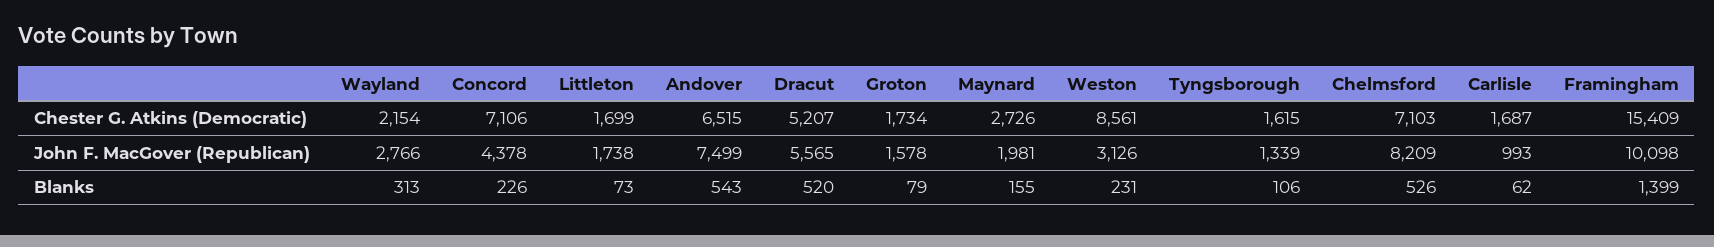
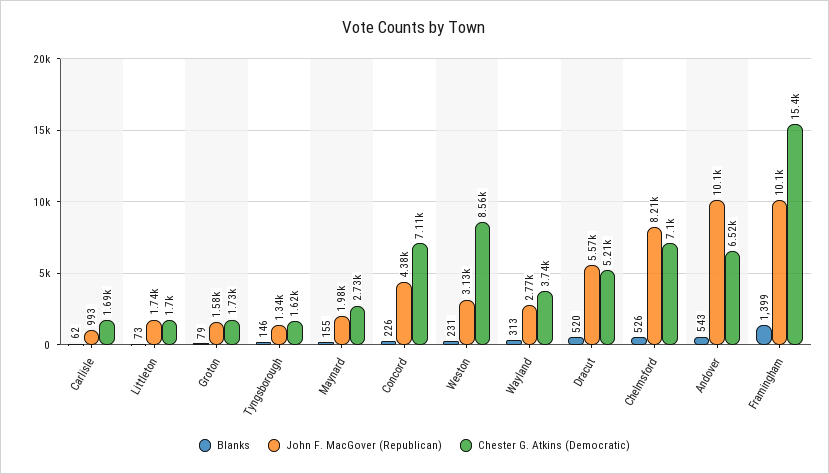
  {
    "Chester G. Atkins (Democratic)": {
-     "Wayland": 2154,
+     "Wayland": 3740,
      "Concord": 7106,
      "Littleton": 1699,
      "Andover": 6515,
      "Dracut": 5207,
      "Groton": 1734,
      "Maynard": 2726,
      "Weston": 8561,
      "Tyngsborough": 1615,
      "Chelmsford": 7103,
      "Carlisle": 1687,
      "Framingham": 15409
    },
    "John F. MacGover (Republican)": {
      "Wayland": 2766,
      "Concord": 4378,
      "Littleton": 1738,
-     "Andover": 7499,
+     "Andover": 10100,
      "Dracut": 5565,
      "Groton": 1578,
      "Maynard": 1981,
      "Weston": 3126,
      "Tyngsborough": 1339,
      "Chelmsford": 8209,
      "Carlisle": 993,
      "Framingham": 10098
    },
    "Blanks": {
      "Wayland": 313,
      "Concord": 226,
      "Littleton": 73,
      "Andover": 543,
      "Dracut": 520,
      "Groton": 79,
      "Maynard": 155,
      "Weston": 231,
-     "Tyngsborough": 106,
+     "Tyngsborough": 146,
      "Chelmsford": 526,
      "Carlisle": 62,
      "Framingham": 1399
    }
  }

